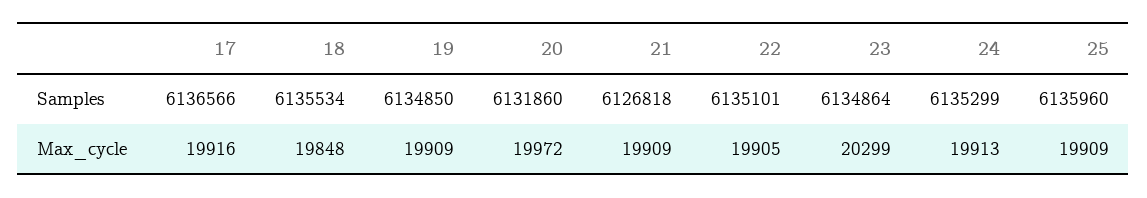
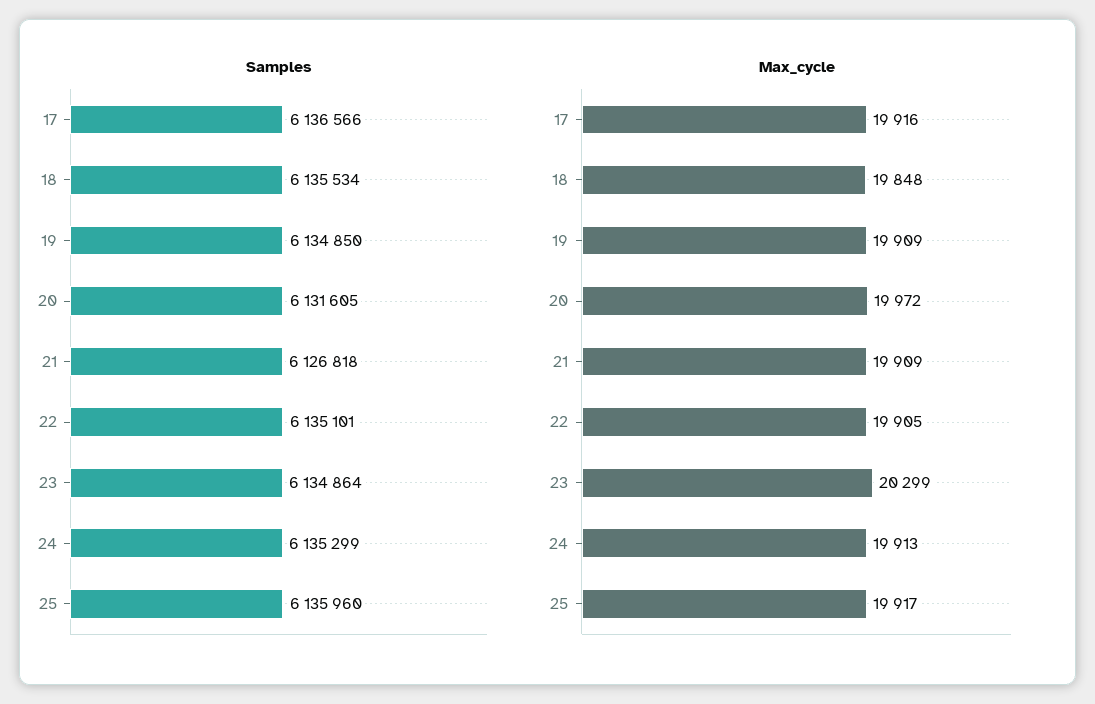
  {
    "Samples": {
      "17": 6136566,
      "18": 6135534,
      "19": 6134850,
-     "20": 6131860,
+     "20": 6131605,
      "21": 6126818,
      "22": 6135101,
      "23": 6134864,
      "24": 6135299,
      "25": 6135960
    },
    "Max_cycle": {
      "17": 19916,
      "18": 19848,
      "19": 19909,
      "20": 19972,
      "21": 19909,
      "22": 19905,
      "23": 20299,
      "24": 19913,
-     "25": 19909
+     "25": 19917
    }
  }

